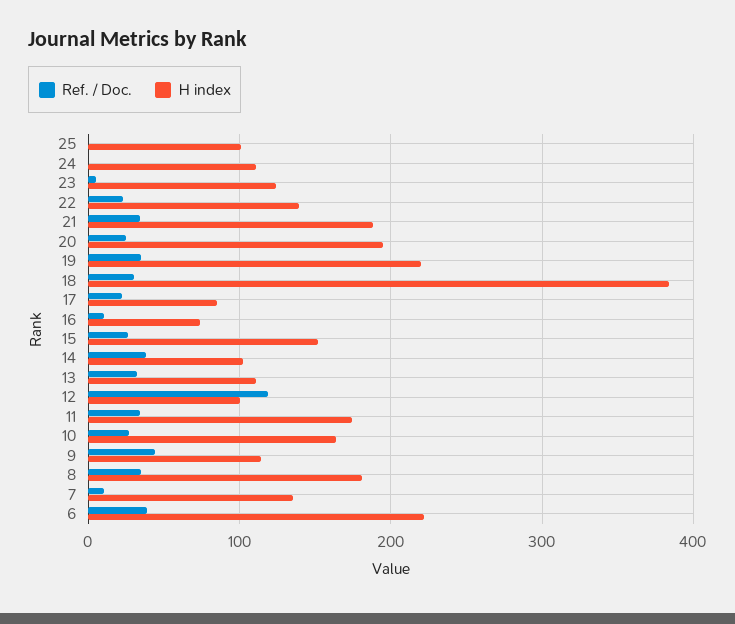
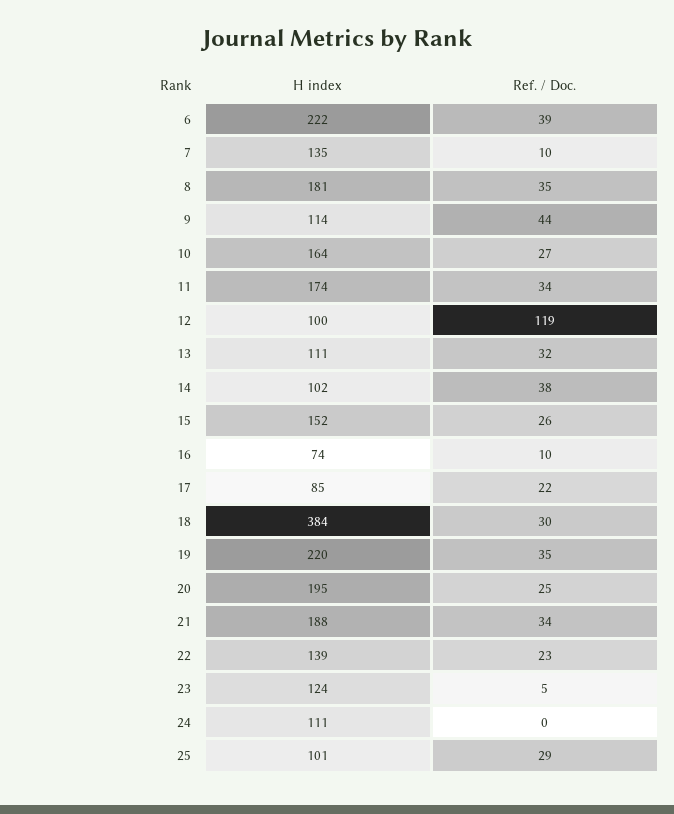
  {
    "Ref. / Doc.": {
-     "25": 0,
+     "25": 29,
      "24": 0,
      "23": 5,
      "22": 23,
      "21": 34,
      "20": 25,
      "19": 35,
      "18": 30,
      "17": 22,
      "16": 10,
      "15": 26,
      "14": 38,
      "13": 32,
      "12": 119,
      "11": 34,
      "10": 27,
      "9": 44,
      "8": 35,
      "7": 10,
      "6": 39
    },
    "H index": {
      "25": 101,
      "24": 111,
      "23": 124,
      "22": 139,
      "21": 188,
      "20": 195,
      "19": 220,
      "18": 384,
      "17": 85,
      "16": 74,
      "15": 152,
      "14": 102,
      "13": 111,
      "12": 100,
      "11": 174,
      "10": 164,
      "9": 114,
      "8": 181,
      "7": 135,
      "6": 222
    }
  }

